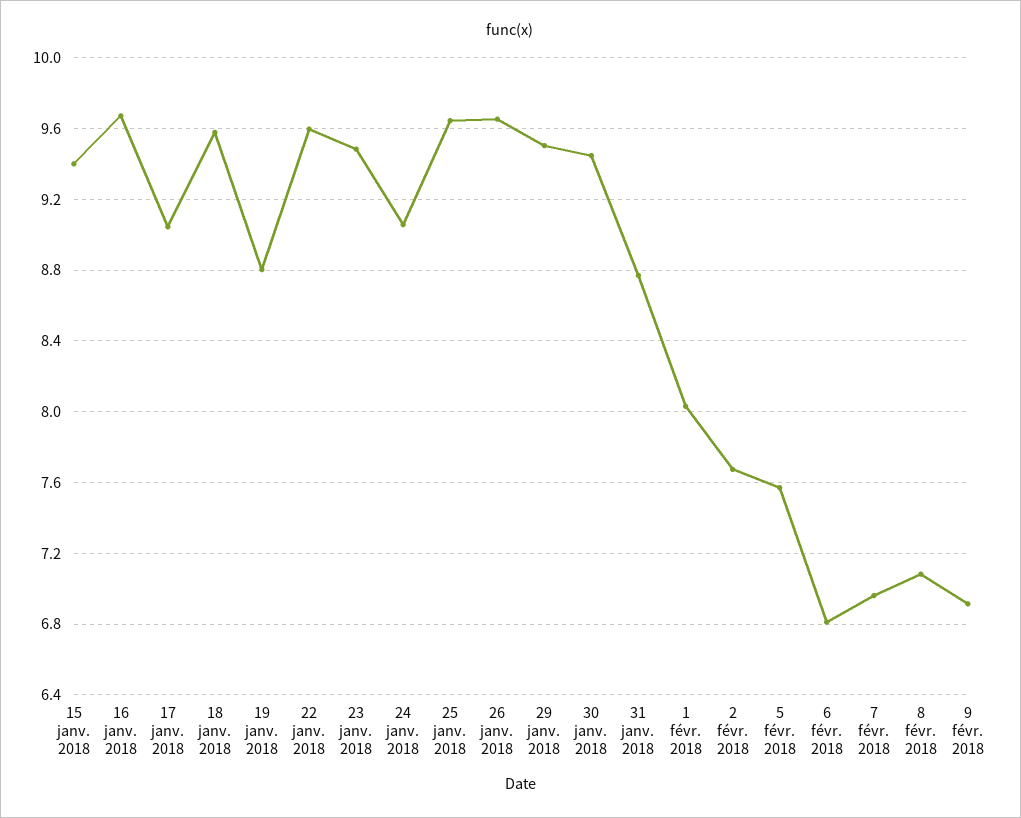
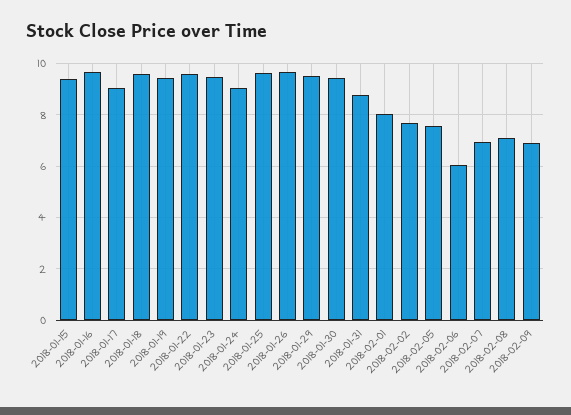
  {
    "15 janv. 2018": 9.4,
    "16 janv. 2018": 9.65,
    "17 janv. 2018": 9.05,
    "18 janv. 2018": 9.6,
-   "19 janv. 2018": 8.8,
+   "19 janv. 2018": 9.5,
    "22 janv. 2018": 9.6,
    "23 janv. 2018": 9.5,
    "24 janv. 2018": 9.05,
    "25 janv. 2018": 9.65,
    "26 janv. 2018": 9.65,
    "29 janv. 2018": 9.5,
    "30 janv. 2018": 9.45,
    "31 janv. 2018": 8.75,
    "1 févr. 2018": 8.05,
    "2 févr. 2018": 7.65,
    "5 févr. 2018": 7.55,
-   "6 févr. 2018": 6.8,
+   "6 févr. 2018": 6,
    "7 févr. 2018": 6.95,
    "8 févr. 2018": 7.1,
    "9 févr. 2018": 6.9
  }

